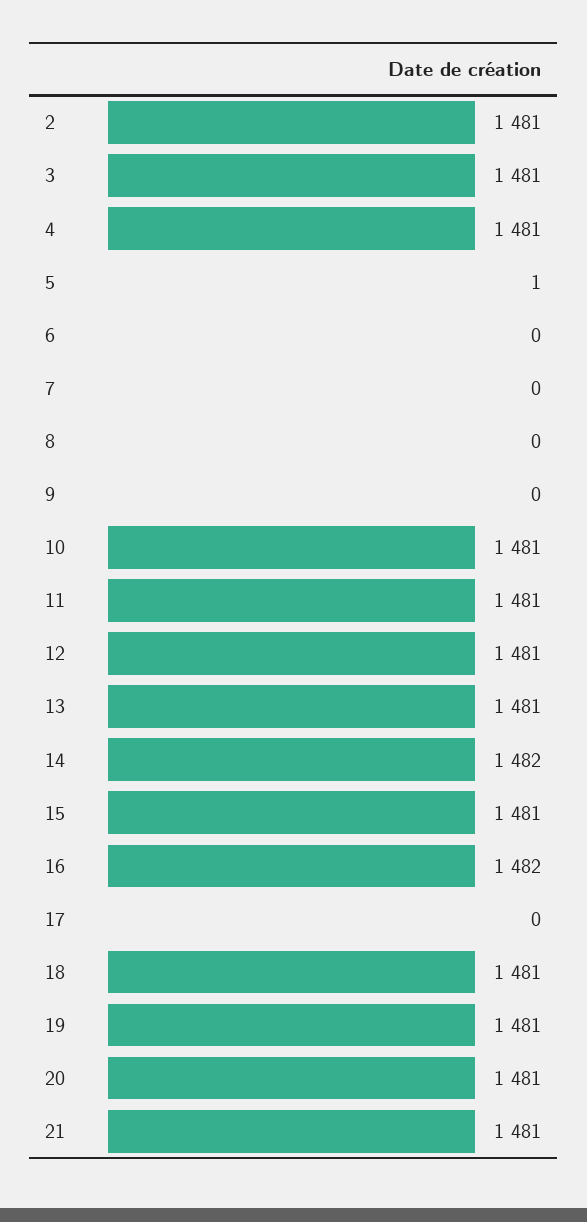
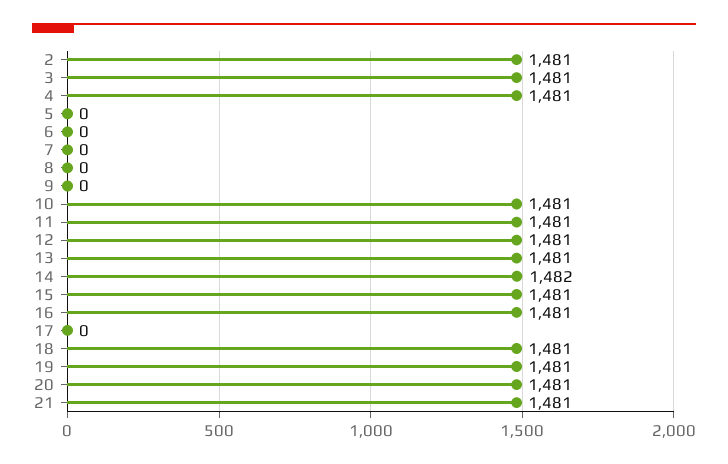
  {
    "2": 1481,
    "3": 1481,
    "4": 1481,
-   "5": 1,
+   "5": 0,
    "6": 0,
    "7": 0,
    "8": 0,
    "9": 0,
    "10": 1481,
    "11": 1481,
    "12": 1481,
    "13": 1481,
    "14": 1482,
    "15": 1481,
-   "16": 1482,
+   "16": 1481,
    "17": 0,
    "18": 1481,
    "19": 1481,
    "20": 1481,
    "21": 1481
  }

